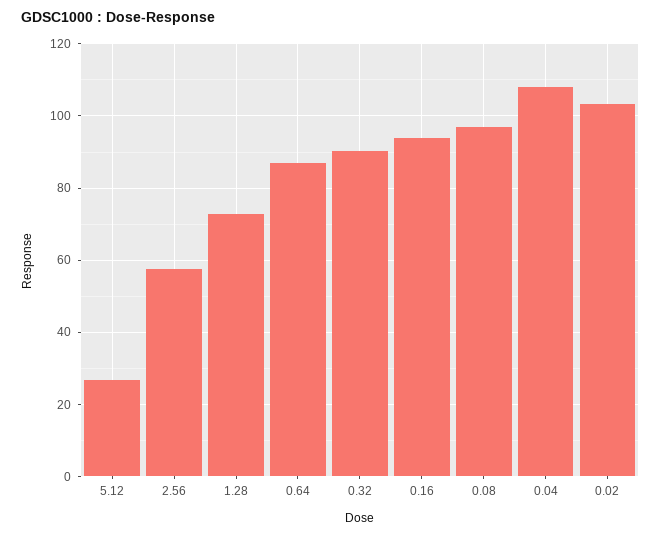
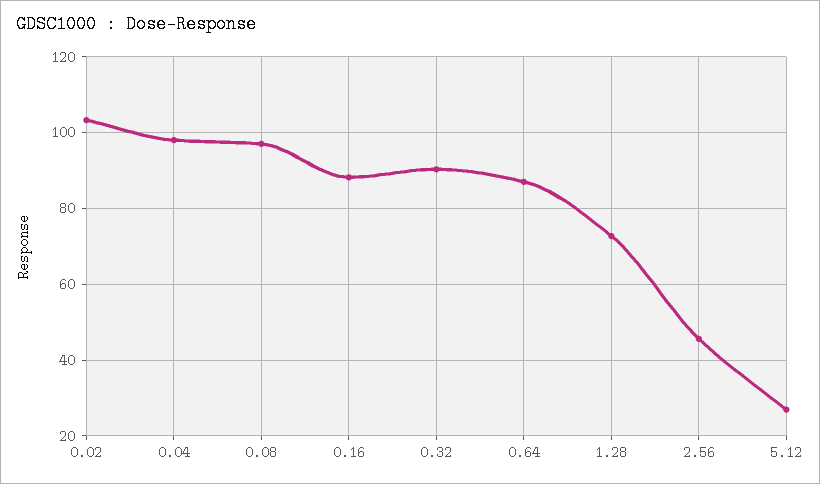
  {
    "5.12": 26,
-   "2.56": 58,
+   "2.56": 46,
    "1.28": 72,
    "0.64": 88,
    "0.32": 90,
-   "0.16": 94,
+   "0.16": 88,
    "0.08": 98,
-   "0.04": 108,
+   "0.04": 98,
    "0.02": 104
  }

